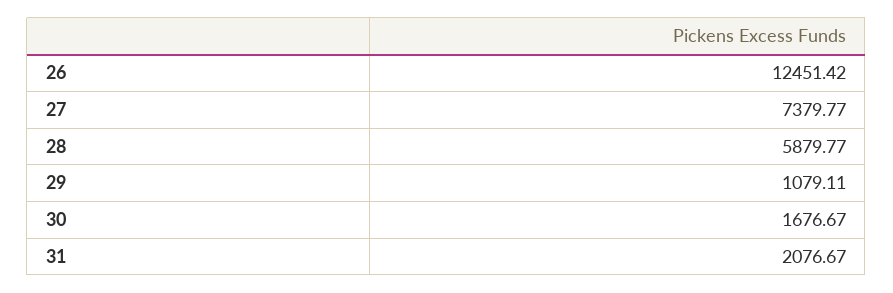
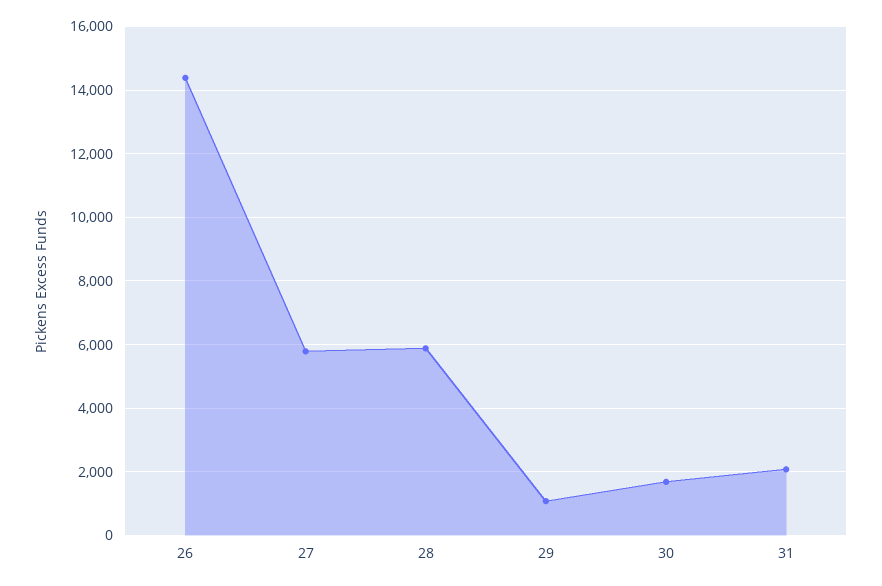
  {
-   "26": 12451.42,
+   "26": 14400,
-   "27": 7379.77,
+   "27": 5800,
    "28": 5879.77,
    "29": 1079.11,
    "30": 1676.67,
    "31": 2076.67
  }

